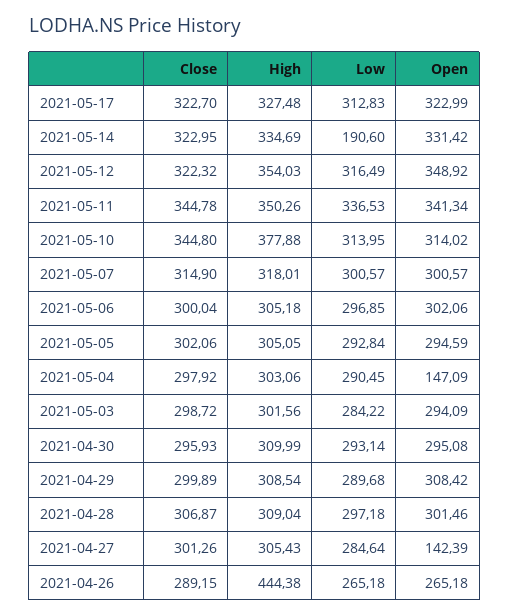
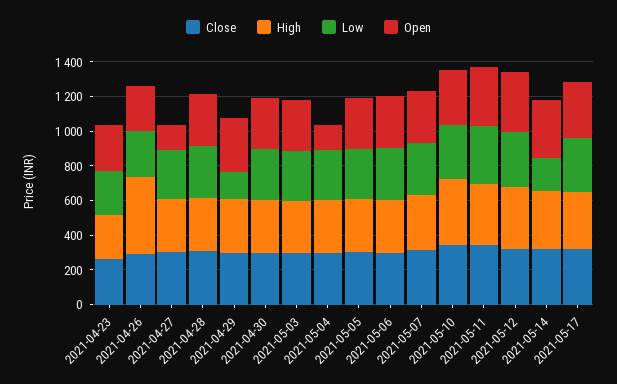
  {
    "Close": {
      "2021-05-17": 322.7,
      "2021-05-14": 322.95,
      "2021-05-12": 322.32,
      "2021-05-11": 344.78,
      "2021-05-10": 344.8,
      "2021-05-07": 314.9,
      "2021-05-06": 300.04,
      "2021-05-05": 302.06,
      "2021-05-04": 297.92,
      "2021-05-03": 298.72,
      "2021-04-30": 295.93,
      "2021-04-29": 299.89,
      "2021-04-28": 306.87,
      "2021-04-27": 301.26,
-     "2021-04-26": 289.15
+     "2021-04-26": 289.15,
+     "2021-04-23": 250
    },
    "High": {
      "2021-05-17": 327.48,
      "2021-05-14": 334.69,
      "2021-05-12": 354.03,
      "2021-05-11": 350.26,
      "2021-05-10": 377.88,
      "2021-05-07": 318.01,
      "2021-05-06": 305.18,
      "2021-05-05": 305.05,
      "2021-05-04": 303.06,
      "2021-05-03": 301.56,
      "2021-04-30": 309.99,
      "2021-04-29": 308.54,
      "2021-04-28": 309.04,
      "2021-04-27": 305.43,
-     "2021-04-26": 444.38
+     "2021-04-26": 444.38,
+     "2021-04-23": 250
    },
    "Low": {
      "2021-05-17": 312.83,
      "2021-05-14": 190.6,
      "2021-05-12": 316.49,
      "2021-05-11": 336.53,
      "2021-05-10": 313.95,
      "2021-05-07": 300.57,
      "2021-05-06": 296.85,
      "2021-05-05": 292.84,
      "2021-05-04": 290.45,
      "2021-05-03": 284.22,
      "2021-04-30": 293.14,
-     "2021-04-29": 289.68,
+     "2021-04-29": 150,
      "2021-04-28": 297.18,
      "2021-04-27": 284.64,
-     "2021-04-26": 265.18
+     "2021-04-26": 265.18,
+     "2021-04-23": 250
    },
    "Open": {
      "2021-05-17": 322.99,
      "2021-05-14": 331.42,
      "2021-05-12": 348.92,
      "2021-05-11": 341.34,
      "2021-05-10": 314.02,
      "2021-05-07": 300.57,
      "2021-05-06": 302.06,
      "2021-05-05": 294.59,
      "2021-05-04": 147.09,
      "2021-05-03": 294.09,
      "2021-04-30": 295.08,
      "2021-04-29": 308.42,
      "2021-04-28": 301.46,
      "2021-04-27": 142.39,
-     "2021-04-26": 265.18
+     "2021-04-26": 265.18,
+     "2021-04-23": 250
    }
  }

